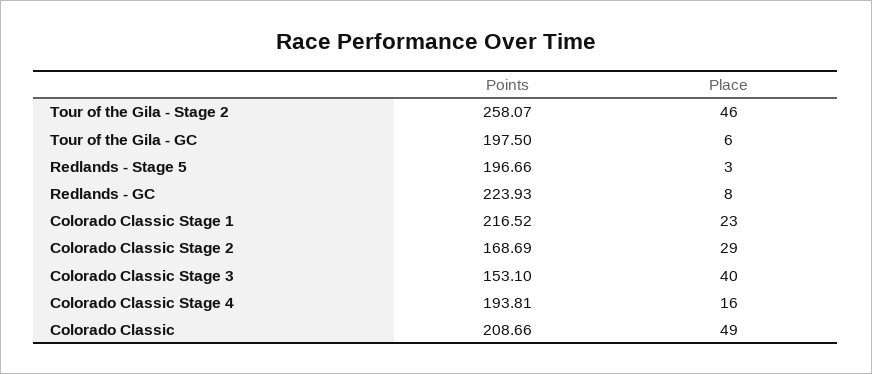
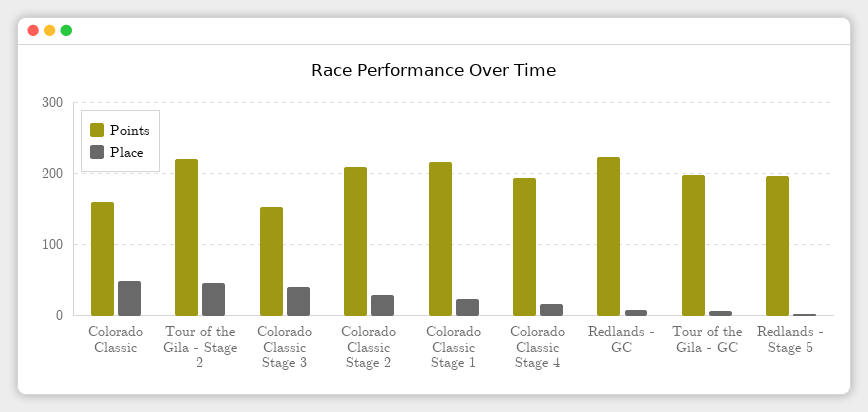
  {
    "Points": {
-     "Tour of the Gila - Stage 2": 258.07,
+     "Tour of the Gila - Stage 2": 220,
      "Tour of the Gila - GC": 197.5,
      "Redlands - Stage 5": 196.66,
      "Redlands - GC": 223.93,
      "Colorado Classic Stage 1": 216.52,
-     "Colorado Classic Stage 2": 168.69,
+     "Colorado Classic Stage 2": 210,
      "Colorado Classic Stage 3": 153.1,
      "Colorado Classic Stage 4": 193.81,
-     "Colorado Classic": 208.66
+     "Colorado Classic": 160
    },
    "Place": {
      "Tour of the Gila - Stage 2": 46,
      "Tour of the Gila - GC": 6,
      "Redlands - Stage 5": 3,
      "Redlands - GC": 8,
      "Colorado Classic Stage 1": 23,
      "Colorado Classic Stage 2": 29,
      "Colorado Classic Stage 3": 40,
      "Colorado Classic Stage 4": 16,
      "Colorado Classic": 49
    }
  }

